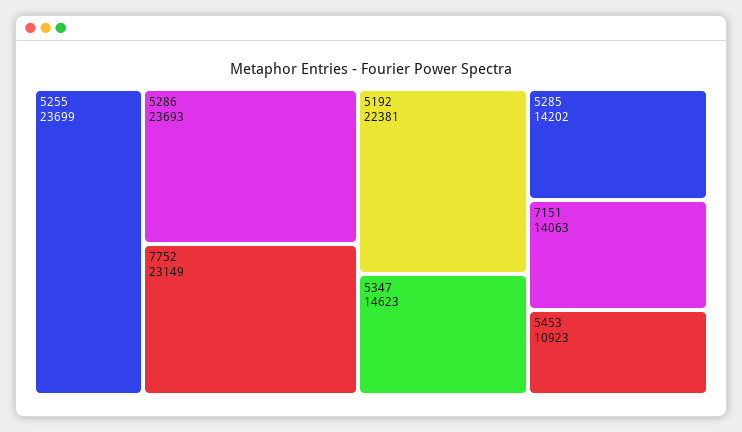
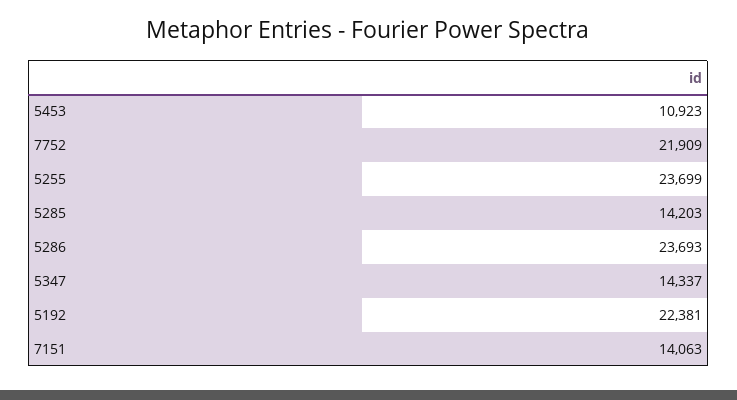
  {
    "5255": 23699,
    "5286": 23693,
-   "7752": 23149,
+   "7752": 21909,
    "5192": 22381,
-   "5347": 14623,
+   "5347": 14337,
-   "5285": 14202,
+   "5285": 14203,
    "7151": 14063,
    "5453": 10923
  }

